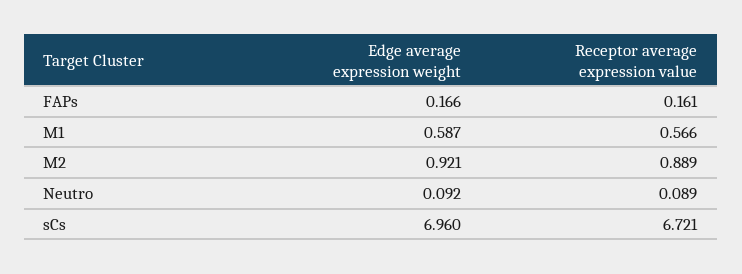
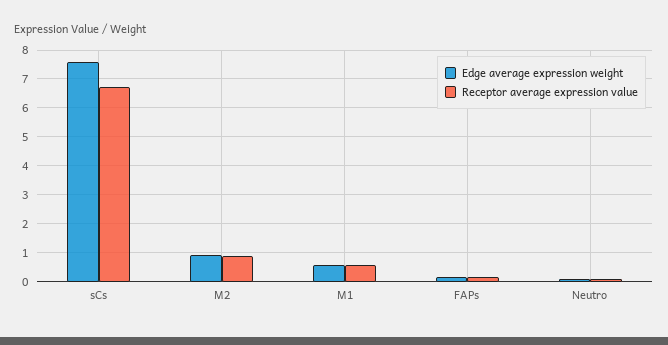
  {
    "Edge average expression weight": {
      "FAPs": 0.166,
      "M1": 0.587,
      "M2": 0.921,
      "Neutro": 0.092,
-     "sCs": 6.96
+     "sCs": 7.5
    },
    "Receptor average expression value": {
      "FAPs": 0.161,
      "M1": 0.566,
      "M2": 0.889,
      "Neutro": 0.089,
      "sCs": 6.721
    }
  }

